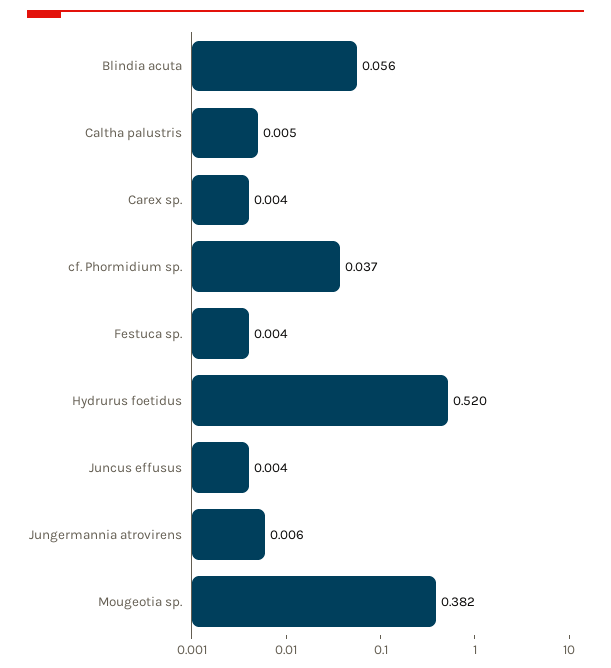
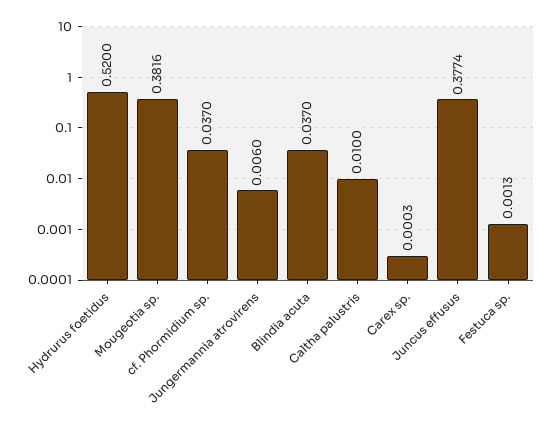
  {
-   "Blindia acuta": 0.056,
+   "Blindia acuta": 0.037,
-   "Caltha palustris": 0.005,
+   "Caltha palustris": 0.01,
-   "Carex sp.": 0.004,
+   "Carex sp.": 0.0003,
    "cf. Phormidium sp.": 0.037,
-   "Festuca sp.": 0.004,
+   "Festuca sp.": 0.0013,
    "Hydrurus foetidus": 0.52,
-   "Juncus effusus": 0.004,
+   "Juncus effusus": 0.3774,
    "Jungermannia atrovirens": 0.006,
    "Mougeotia sp.": 0.3816
  }

